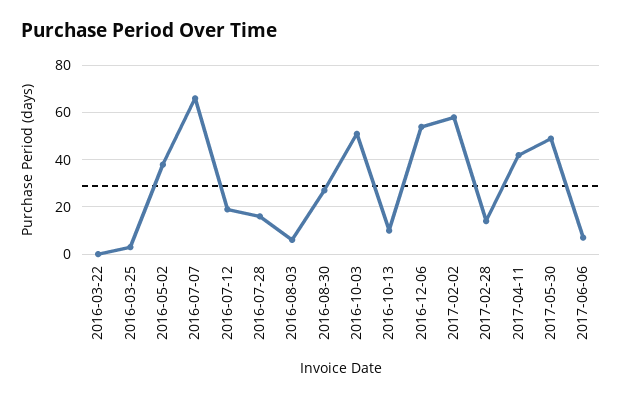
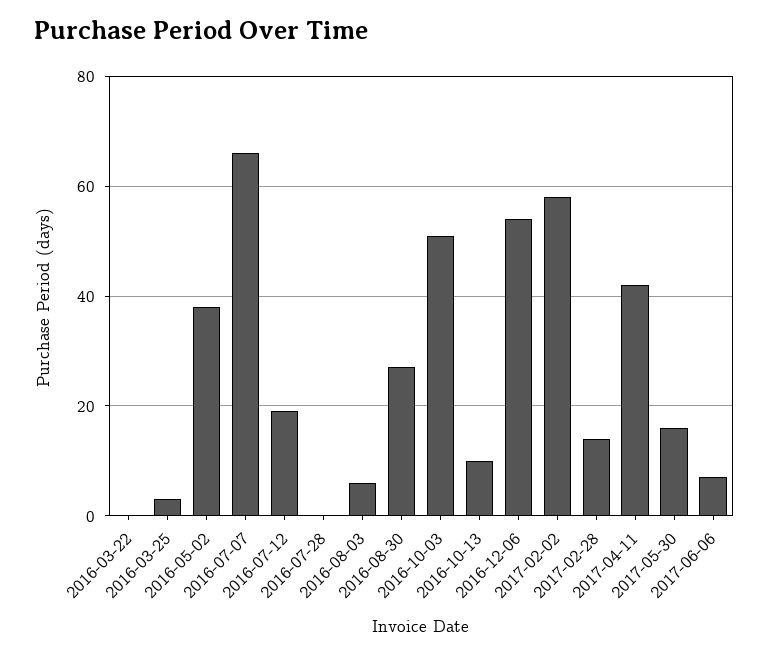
  {
    "2016-03-22": 0,
    "2016-03-25": 5,
    "2016-05-02": 40,
    "2016-07-07": 65,
    "2016-07-12": 20,
-   "2016-07-28": 15,
+   "2016-07-28": 0,
    "2016-08-03": 5,
    "2016-08-30": 25,
    "2016-10-03": 50,
    "2016-10-13": 10,
    "2016-12-06": 55,
    "2017-02-02": 60,
    "2017-02-28": 15,
    "2017-04-11": 40,
-   "2017-05-30": 50,
+   "2017-05-30": 15,
    "2017-06-06": 5
  }

